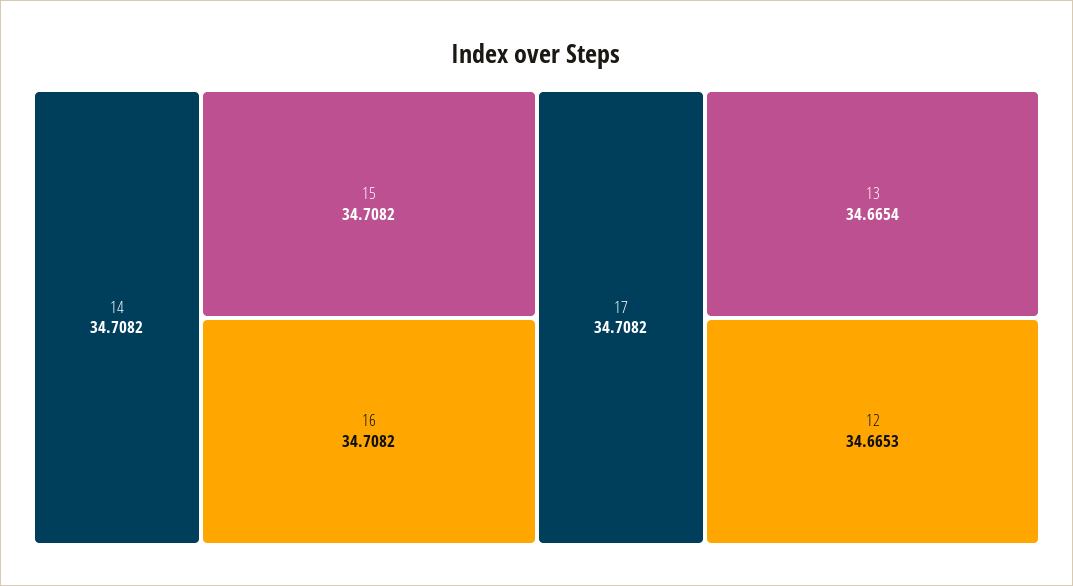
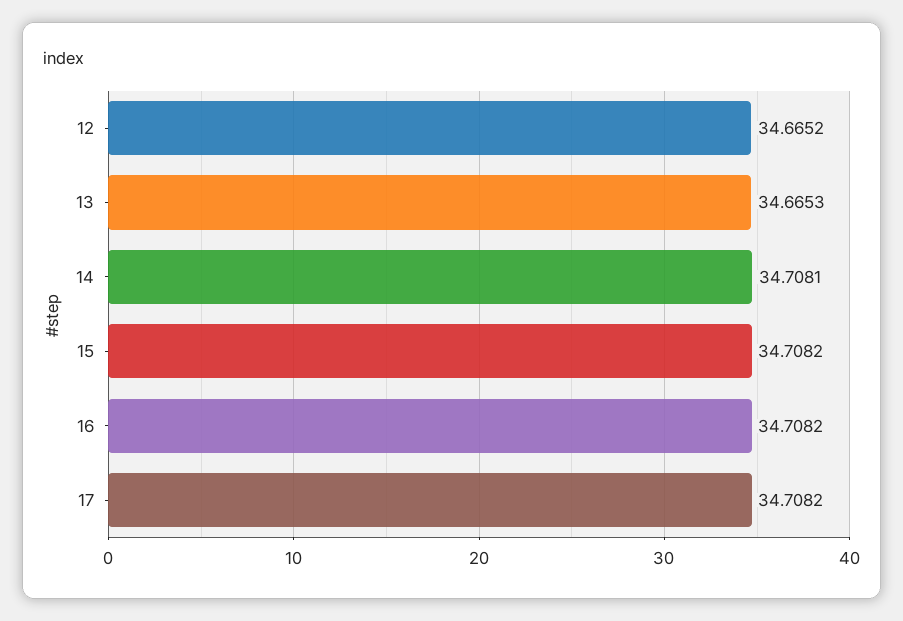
  {
-   "14": 34.7082,
+   "14": 34.7081,
    "15": 34.7082,
    "16": 34.7082,
    "17": 34.7082,
-   "13": 34.6654,
+   "13": 34.6653,
-   "12": 34.6653
+   "12": 34.6652
  }

